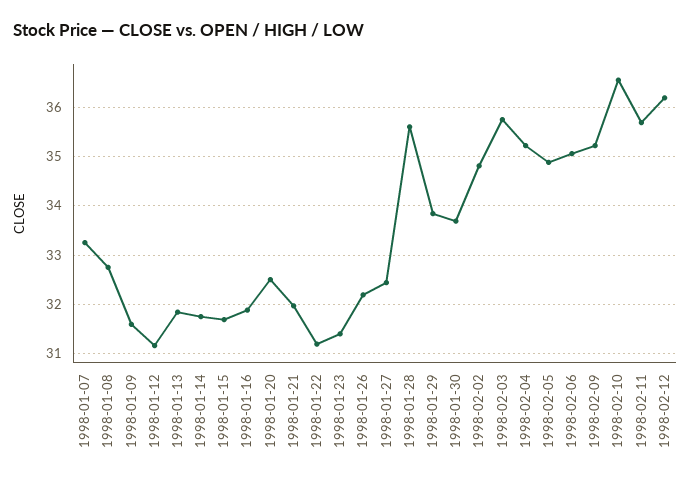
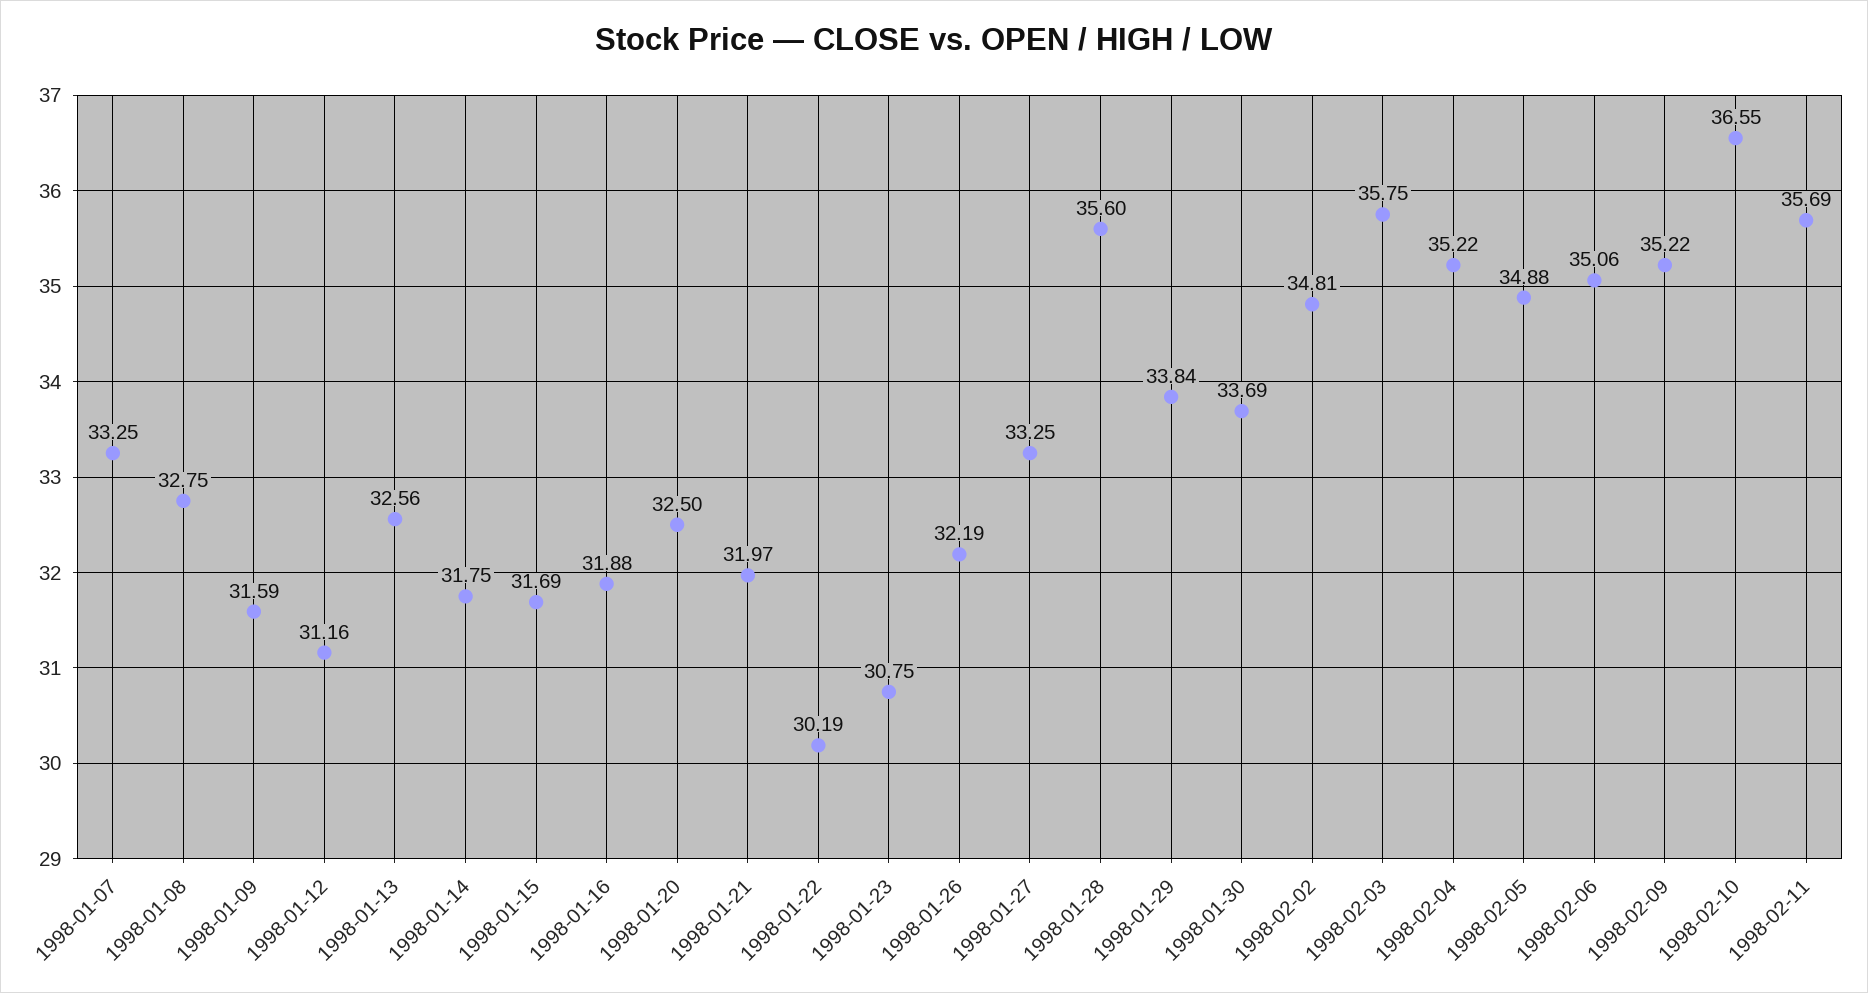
  {
    "1998-01-07": 33.25,
    "1998-01-08": 32.75,
    "1998-01-09": 31.59,
    "1998-01-12": 31.16,
-   "1998-01-13": 31.8,
+   "1998-01-13": 32.56,
    "1998-01-14": 31.75,
    "1998-01-15": 31.69,
    "1998-01-16": 31.88,
    "1998-01-20": 32.5,
    "1998-01-21": 31.97,
-   "1998-01-22": 31.2,
+   "1998-01-22": 30.19,
-   "1998-01-23": 31.4,
+   "1998-01-23": 30.75,
    "1998-01-26": 32.19,
-   "1998-01-27": 32.4,
+   "1998-01-27": 33.25,
    "1998-01-28": 35.6,
    "1998-01-29": 33.84,
    "1998-01-30": 33.69,
    "1998-02-02": 34.81,
    "1998-02-03": 35.75,
    "1998-02-04": 35.22,
    "1998-02-05": 34.88,
    "1998-02-06": 35.06,
    "1998-02-09": 35.22,
    "1998-02-10": 36.55,
-   "1998-02-11": 35.69,
+   "1998-02-11": 35.69
-   "1998-02-12": 36.2
  }

